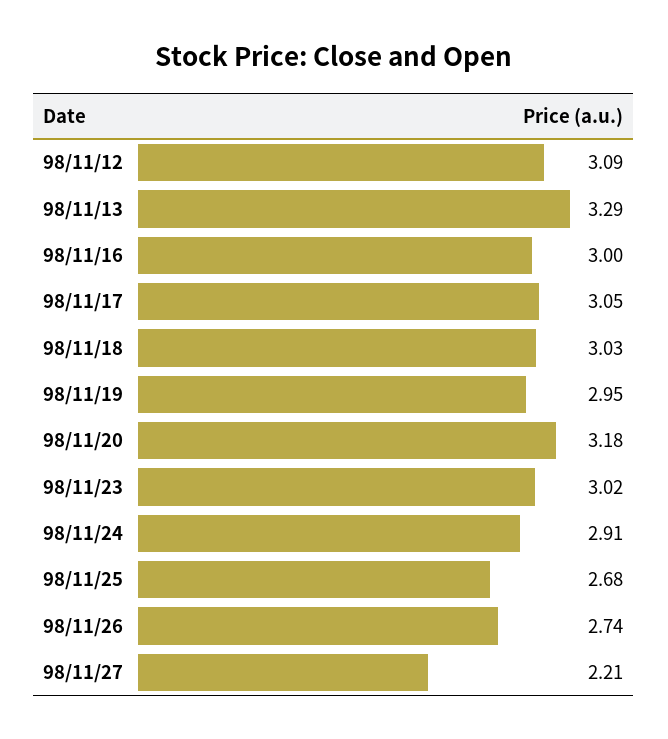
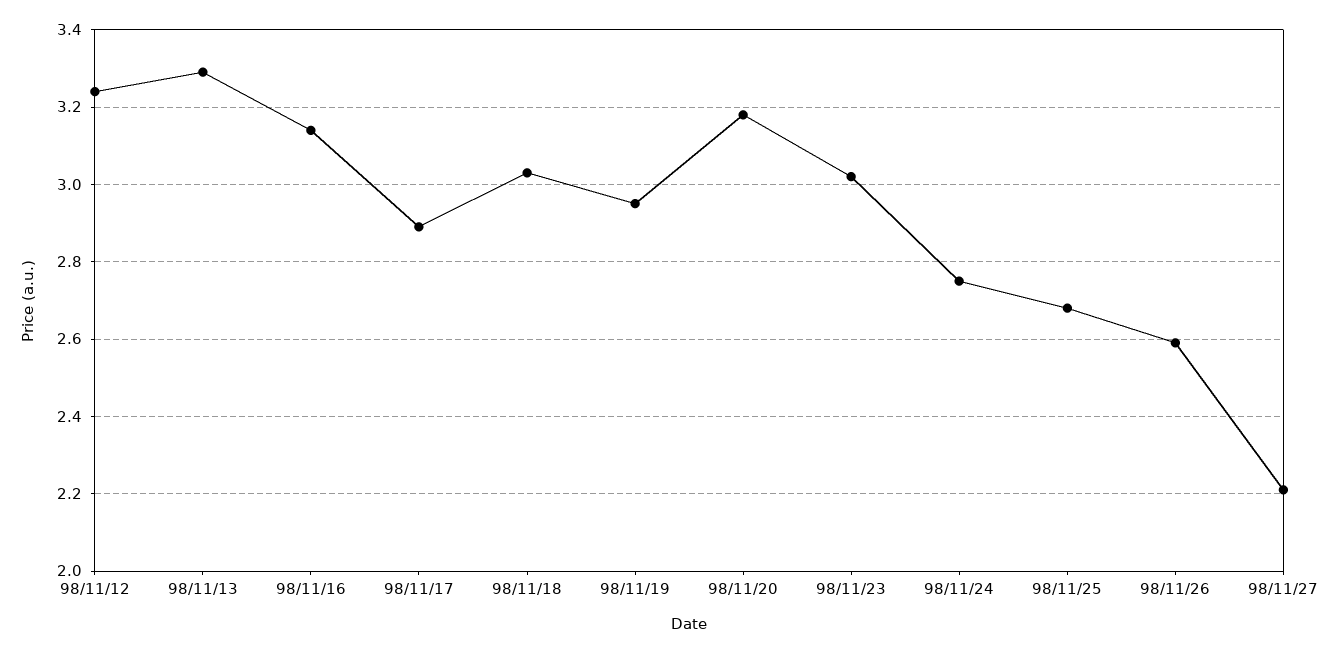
  {
-   "98/11/12": 3.09,
+   "98/11/12": 3.25,
    "98/11/13": 3.29,
-   "98/11/16": 3,
+   "98/11/16": 3.15,
-   "98/11/17": 3.05,
+   "98/11/17": 2.9,
    "98/11/18": 3.03,
    "98/11/19": 2.95,
    "98/11/20": 3.18,
    "98/11/23": 3.02,
-   "98/11/24": 2.91,
+   "98/11/24": 2.75,
    "98/11/25": 2.68,
-   "98/11/26": 2.74,
+   "98/11/26": 2.6,
    "98/11/27": 2.21
  }

